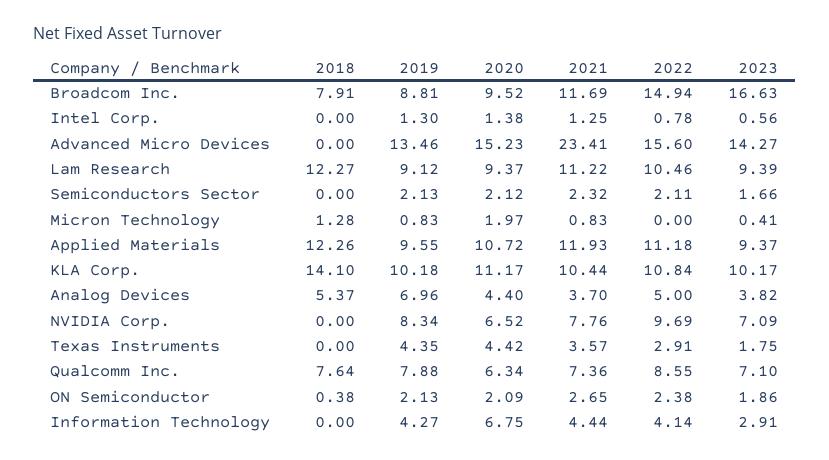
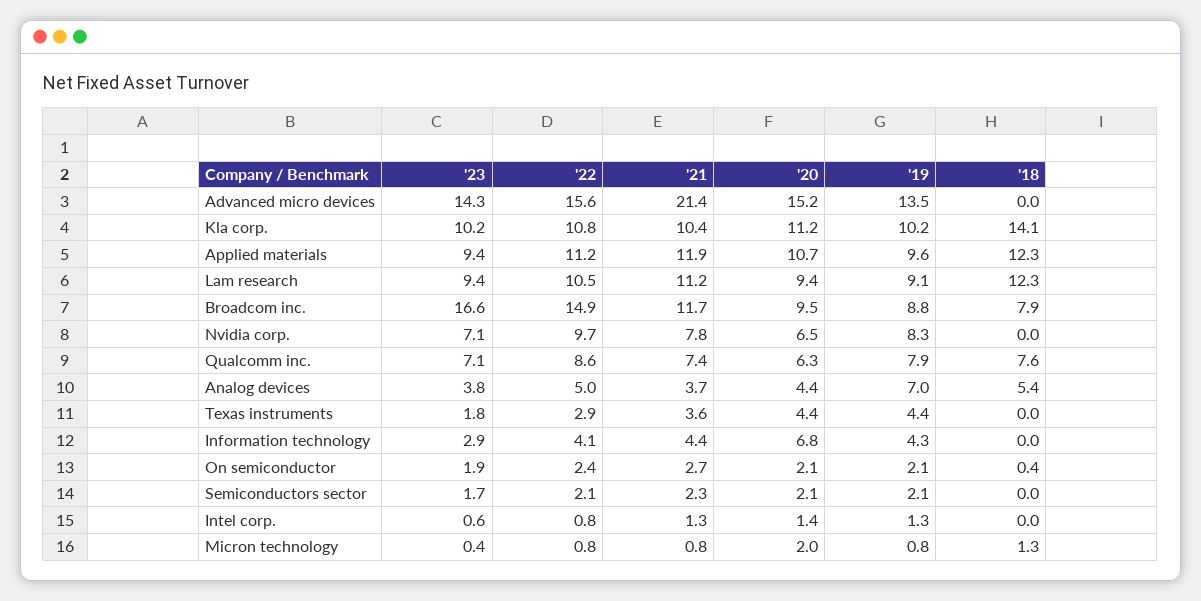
  {
    "2018": {
      "Broadcom Inc.": 7.91,
      "Intel Corp.": 0,
      "Advanced Micro Devices": 0,
      "Lam Research": 12.27,
      "Semiconductors Sector": 0,
      "Micron Technology": 1.28,
      "Applied Materials": 12.26,
      "KLA Corp.": 14.1,
      "Analog Devices": 5.37,
      "NVIDIA Corp.": 0,
      "Texas Instruments": 0,
      "Qualcomm Inc.": 7.64,
      "ON Semiconductor": 0.38,
      "Information Technology": 0
    },
    "2019": {
      "Broadcom Inc.": 8.81,
      "Intel Corp.": 1.3,
      "Advanced Micro Devices": 13.46,
      "Lam Research": 9.12,
      "Semiconductors Sector": 2.13,
      "Micron Technology": 0.83,
      "Applied Materials": 9.55,
      "KLA Corp.": 10.18,
      "Analog Devices": 6.96,
      "NVIDIA Corp.": 8.34,
      "Texas Instruments": 4.35,
      "Qualcomm Inc.": 7.88,
      "ON Semiconductor": 2.13,
      "Information Technology": 4.27
    },
    "2020": {
      "Broadcom Inc.": 9.52,
      "Intel Corp.": 1.38,
      "Advanced Micro Devices": 15.23,
      "Lam Research": 9.37,
      "Semiconductors Sector": 2.12,
      "Micron Technology": 1.97,
      "Applied Materials": 10.72,
      "KLA Corp.": 11.17,
      "Analog Devices": 4.4,
      "NVIDIA Corp.": 6.52,
      "Texas Instruments": 4.42,
      "Qualcomm Inc.": 6.34,
      "ON Semiconductor": 2.09,
      "Information Technology": 6.75
    },
    "2021": {
      "Broadcom Inc.": 11.69,
      "Intel Corp.": 1.25,
-     "Advanced Micro Devices": 23.41,
+     "Advanced Micro Devices": 21.4,
      "Lam Research": 11.22,
      "Semiconductors Sector": 2.32,
      "Micron Technology": 0.83,
      "Applied Materials": 11.93,
      "KLA Corp.": 10.44,
      "Analog Devices": 3.7,
      "NVIDIA Corp.": 7.76,
      "Texas Instruments": 3.57,
      "Qualcomm Inc.": 7.36,
      "ON Semiconductor": 2.65,
      "Information Technology": 4.44
    },
    "2022": {
      "Broadcom Inc.": 14.94,
      "Intel Corp.": 0.78,
      "Advanced Micro Devices": 15.6,
      "Lam Research": 10.46,
      "Semiconductors Sector": 2.11,
-     "Micron Technology": 0,
+     "Micron Technology": 0.8,
      "Applied Materials": 11.18,
      "KLA Corp.": 10.84,
      "Analog Devices": 5,
      "NVIDIA Corp.": 9.69,
      "Texas Instruments": 2.91,
      "Qualcomm Inc.": 8.55,
      "ON Semiconductor": 2.38,
      "Information Technology": 4.14
    },
    "2023": {
      "Broadcom Inc.": 16.63,
      "Intel Corp.": 0.56,
      "Advanced Micro Devices": 14.27,
      "Lam Research": 9.39,
      "Semiconductors Sector": 1.66,
      "Micron Technology": 0.41,
      "Applied Materials": 9.37,
      "KLA Corp.": 10.17,
      "Analog Devices": 3.82,
      "NVIDIA Corp.": 7.09,
      "Texas Instruments": 1.75,
      "Qualcomm Inc.": 7.1,
      "ON Semiconductor": 1.86,
      "Information Technology": 2.91
    }
  }

